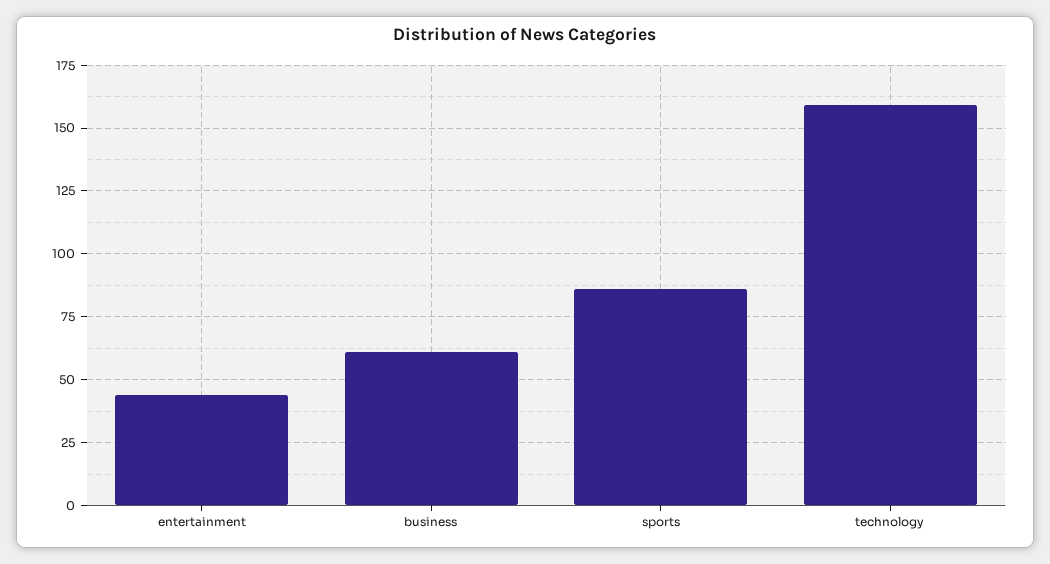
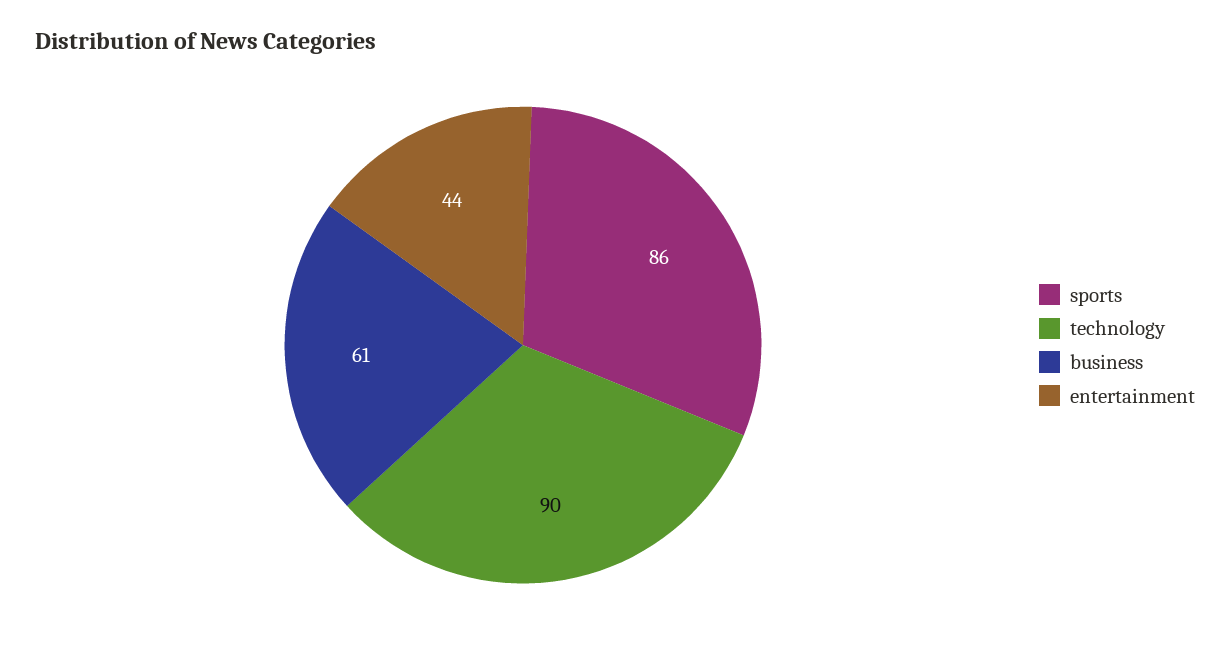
  {
    "entertainment": 44,
    "business": 61,
    "sports": 86,
-   "technology": 160
+   "technology": 90
  }

